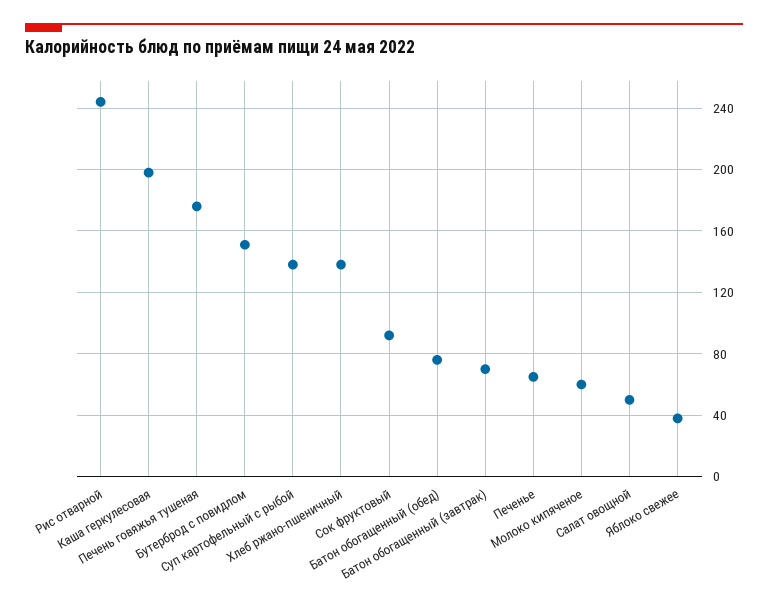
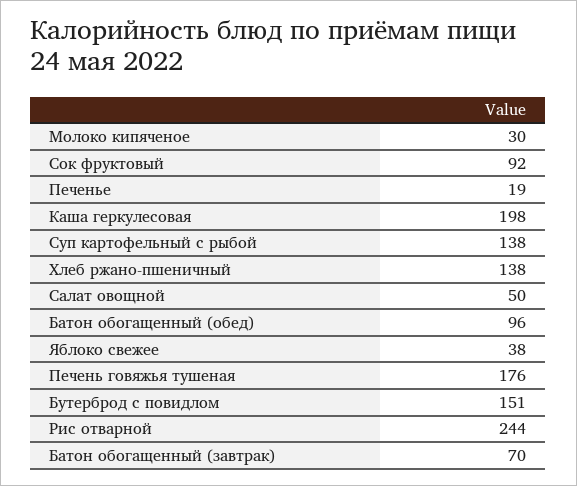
  {
    "Рис отварной": 244,
    "Каша геркулесовая": 198,
    "Печень говяжья тушеная": 176,
    "Бутерброд с повидлом": 151,
    "Суп картофельный с рыбой": 138,
    "Хлеб ржано-пшеничный": 138,
    "Сок фруктовый": 92,
-   "Батон обогащенный (обед)": 75,
+   "Батон обогащенный (обед)": 96,
    "Батон обогащенный (завтрак)": 70,
-   "Печенье": 65,
+   "Печенье": 19,
-   "Молоко кипяченое": 60,
+   "Молоко кипяченое": 30,
    "Салат овощной": 50,
    "Яблоко свежее": 38
  }

